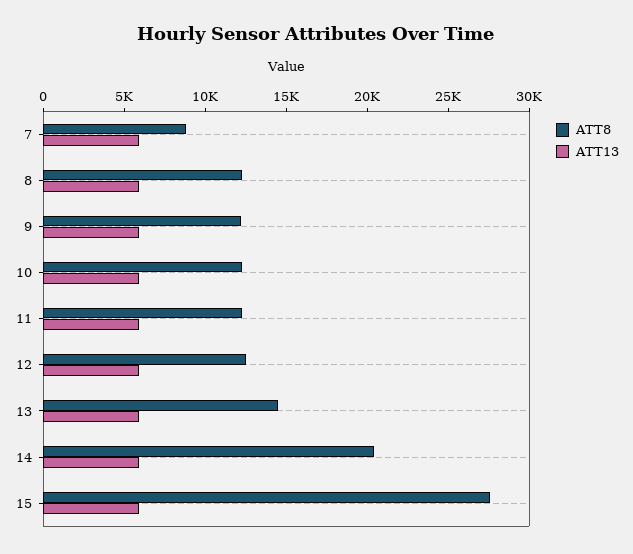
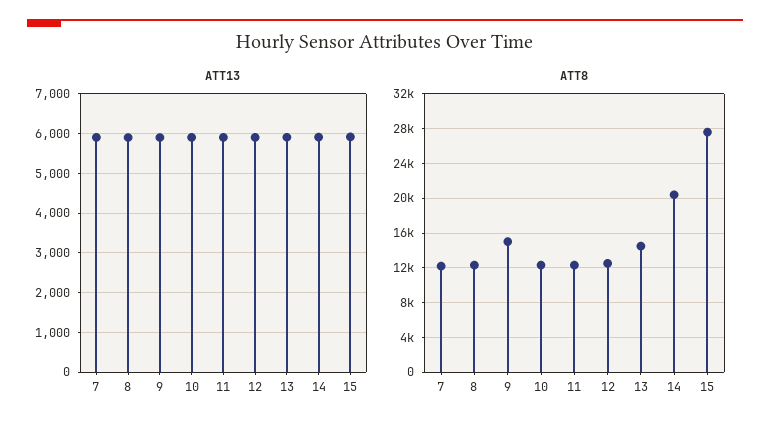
  {
    "ATT8": {
-     "7": 9000,
+     "7": 12000,
      "8": 12000,
-     "9": 12000,
+     "9": 15000,
      "10": 12000,
      "11": 12000,
      "12": 13000,
      "13": 15000,
      "14": 20000,
      "15": 28000
    },
    "ATT13": {
      "7": 6000,
      "8": 6000,
      "9": 6000,
      "10": 6000,
      "11": 6000,
      "12": 6000,
      "13": 6000,
      "14": 6000,
      "15": 6000
    }
  }

